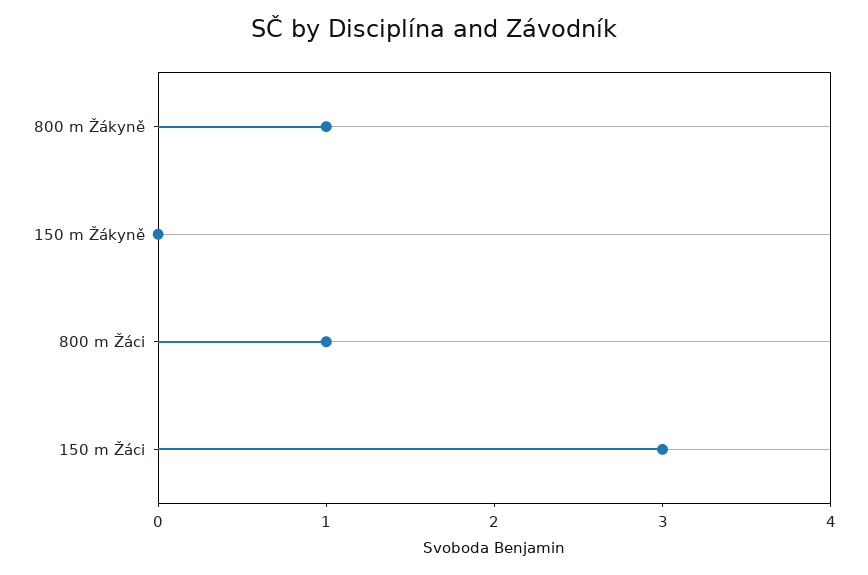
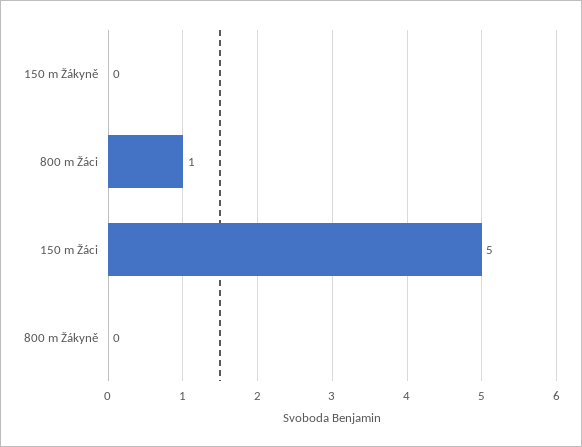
  {
-   "800 m Žákyně": 1,
+   "800 m Žákyně": 0,
    "150 m Žákyně": 0,
    "800 m Žáci": 1,
-   "150 m Žáci": 3
+   "150 m Žáci": 5
  }

